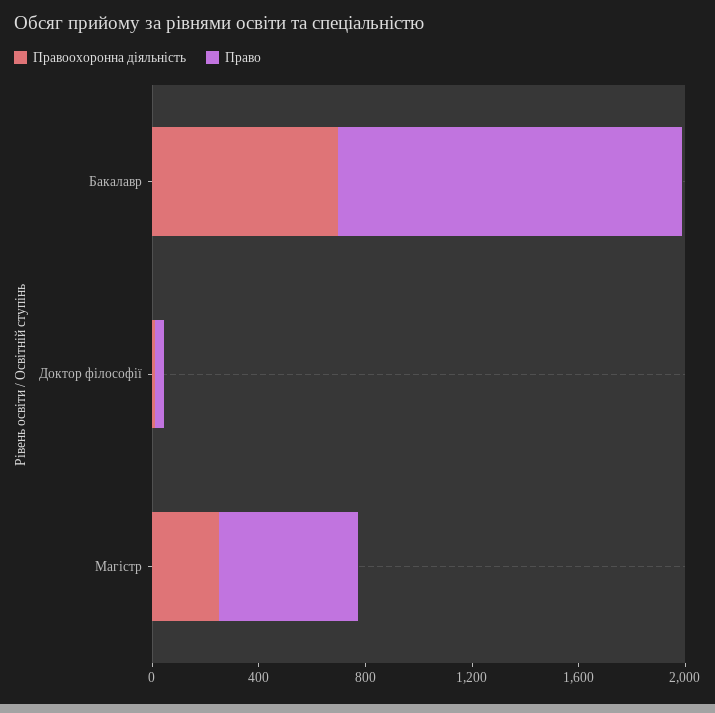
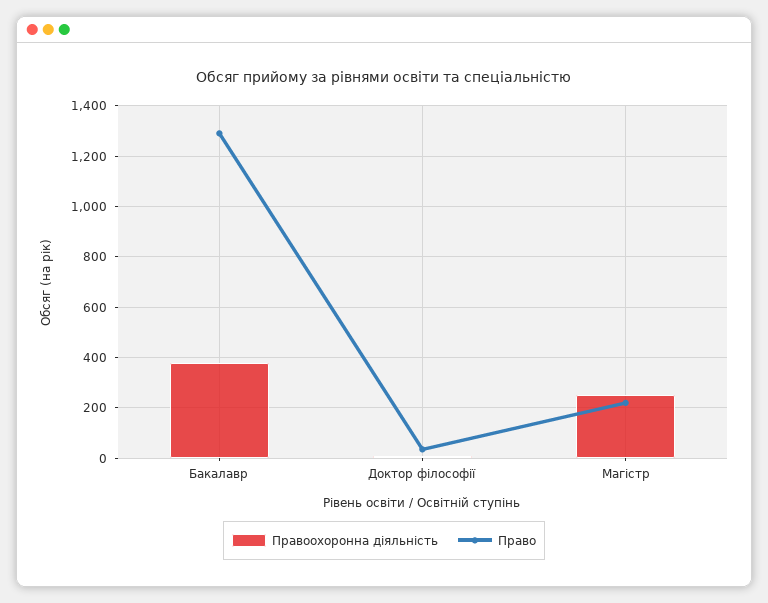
  {
    "Правоохоронна діяльність": {
-     "Бакалавр": 700,
+     "Бакалавр": 375,
      "Доктор філософії": 0,
      "Магістр": 250
    },
    "Право": {
      "Бакалавр": 1300,
      "Доктор філософії": 25,
-     "Магістр": 500
+     "Магістр": 225
    }
  }

